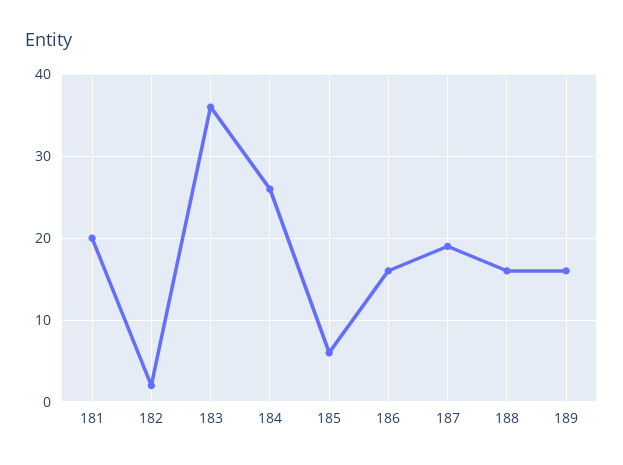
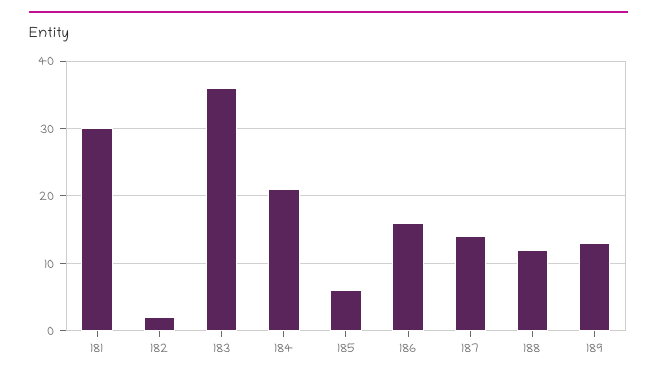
  {
-   "181": 20,
+   "181": 30,
    "182": 2,
    "183": 36,
-   "184": 26,
+   "184": 21,
    "185": 6,
    "186": 16,
-   "187": 19,
+   "187": 14,
-   "188": 16,
+   "188": 12,
-   "189": 16
+   "189": 13
  }

